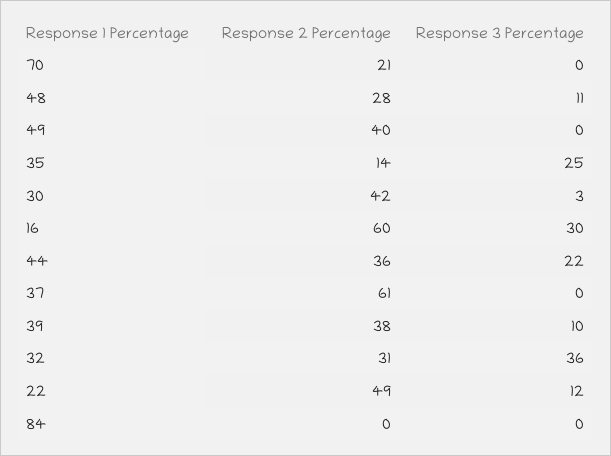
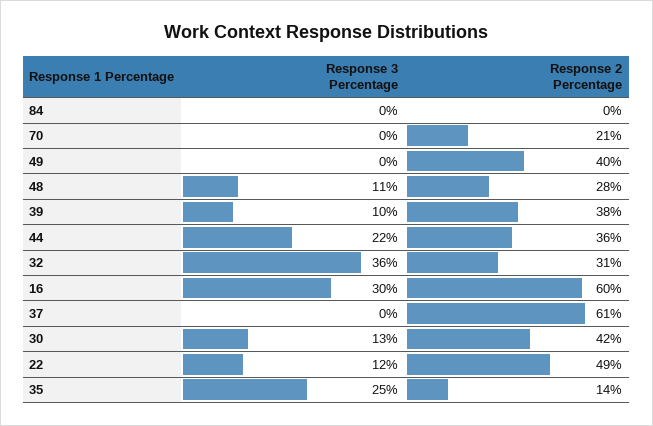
  {
    "Response 2 Percentage": {
      "70": 21,
      "48": 28,
      "49": 40,
      "35": 14,
      "30": 42,
      "16": 60,
      "44": 36,
      "37": 61,
      "39": 38,
      "32": 31,
      "22": 49,
      "84": 0
    },
    "Response 3 Percentage": {
      "70": 0,
      "48": 11,
      "49": 0,
      "35": 25,
-     "30": 3,
+     "30": 13,
      "16": 30,
      "44": 22,
      "37": 0,
      "39": 10,
      "32": 36,
      "22": 12,
      "84": 0
    }
  }

